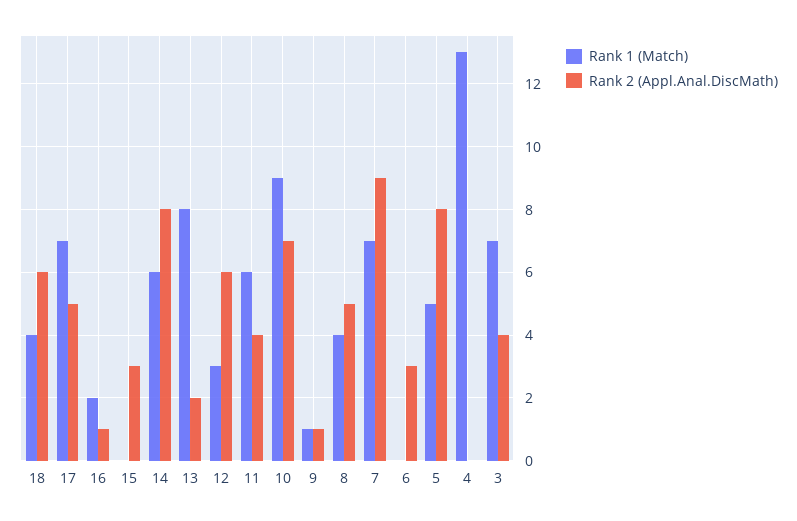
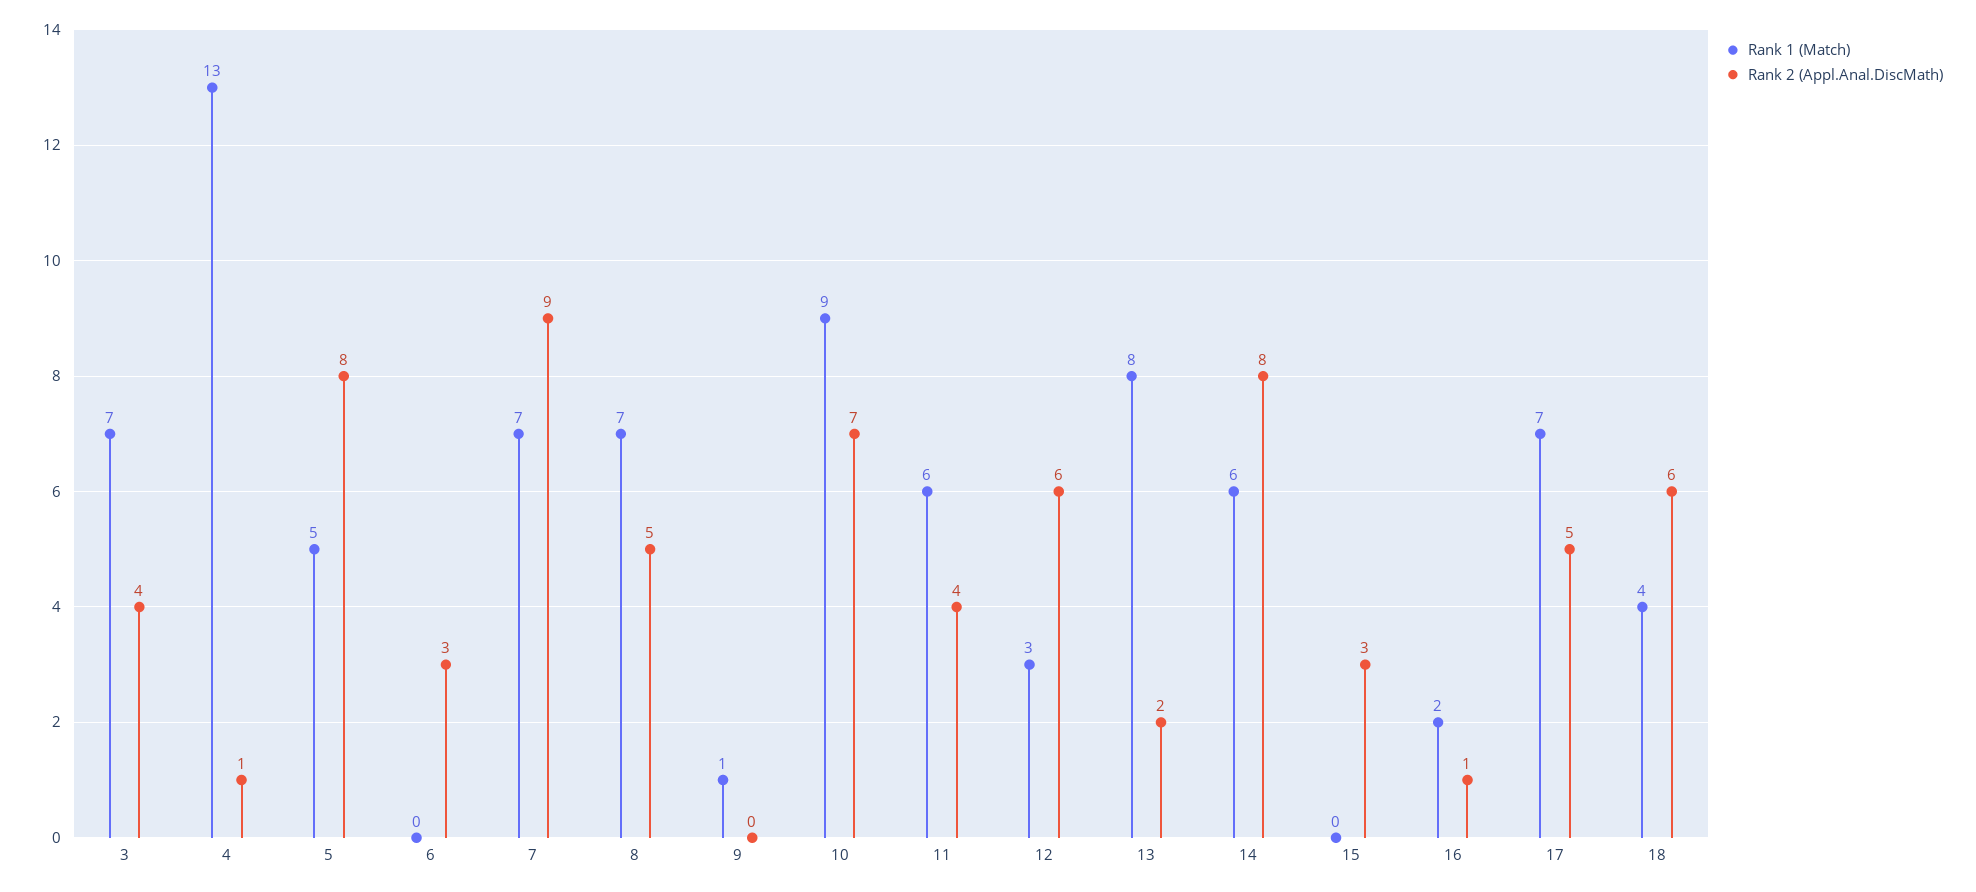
  {
    "Rank 1 (Match)": {
      "18": 4,
      "17": 7,
      "16": 2,
      "15": 0,
      "14": 6,
      "13": 8,
      "12": 3,
      "11": 6,
      "10": 9,
      "9": 1,
-     "8": 4,
+     "8": 7,
      "7": 7,
      "6": 0,
      "5": 5,
      "4": 13,
      "3": 7
    },
    "Rank 2 (Appl.Anal.DiscMath)": {
      "18": 6,
      "17": 5,
      "16": 1,
      "15": 3,
      "14": 8,
      "13": 2,
      "12": 6,
      "11": 4,
      "10": 7,
-     "9": 1,
+     "9": 0,
      "8": 5,
      "7": 9,
      "6": 3,
      "5": 8,
-     "4": 0,
+     "4": 1,
      "3": 4
    }
  }

